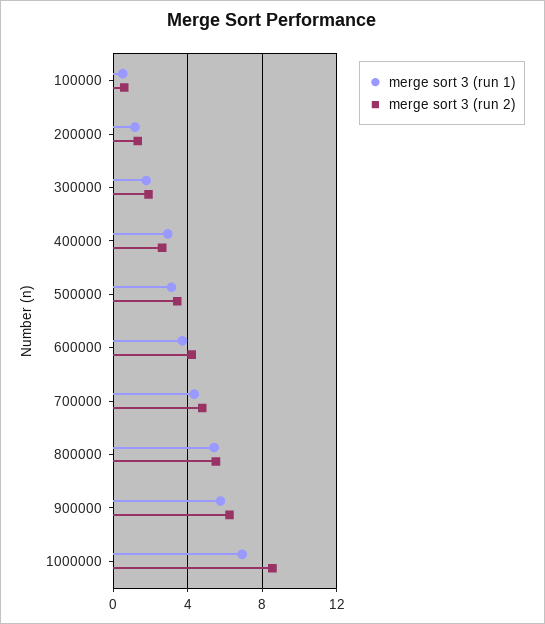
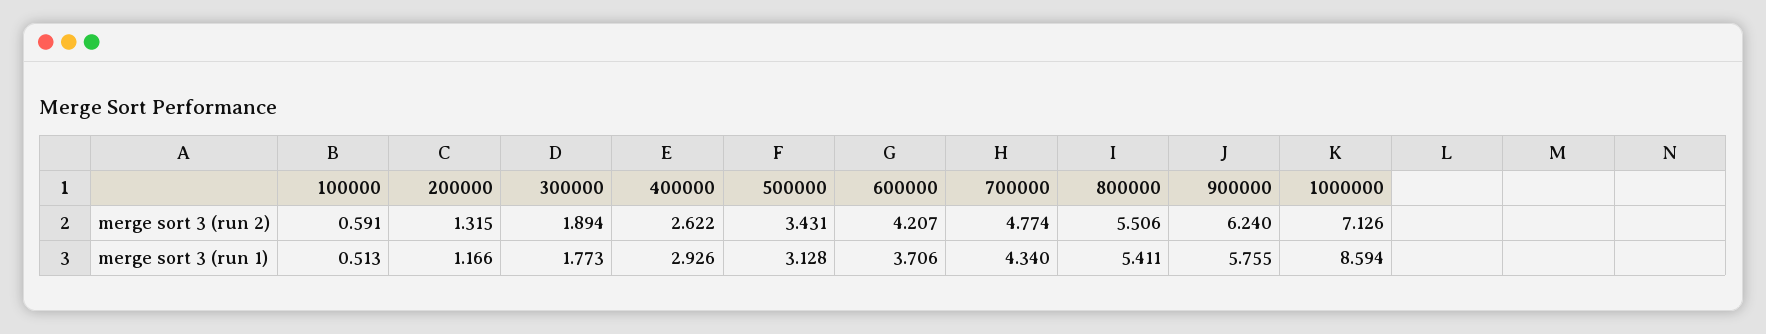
  {
    "merge sort 3 (run 1)": {
      "100000": 0.513,
      "200000": 1.166,
      "300000": 1.773,
      "400000": 2.926,
      "500000": 3.128,
      "600000": 3.706,
      "700000": 4.34,
      "800000": 5.411,
      "900000": 5.755,
-     "1000000": 7
+     "1000000": 8.594
    },
    "merge sort 3 (run 2)": {
      "100000": 0.591,
      "200000": 1.315,
      "300000": 1.894,
      "400000": 2.622,
      "500000": 3.431,
      "600000": 4.207,
      "700000": 4.774,
      "800000": 5.506,
      "900000": 6.24,
-     "1000000": 8.5
+     "1000000": 7.126
    }
  }

